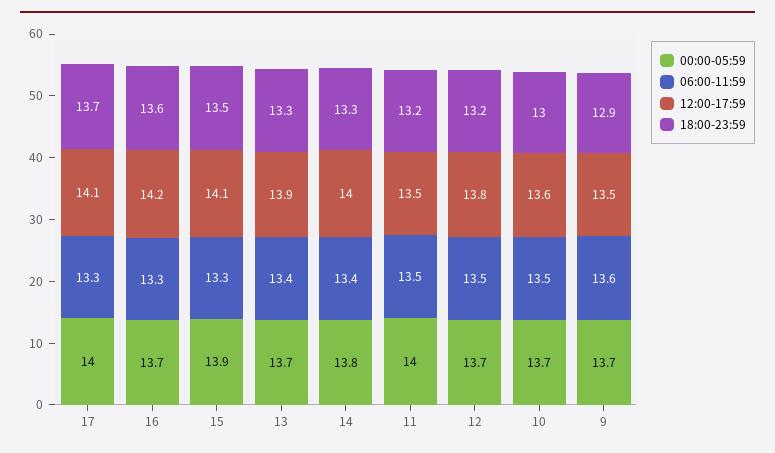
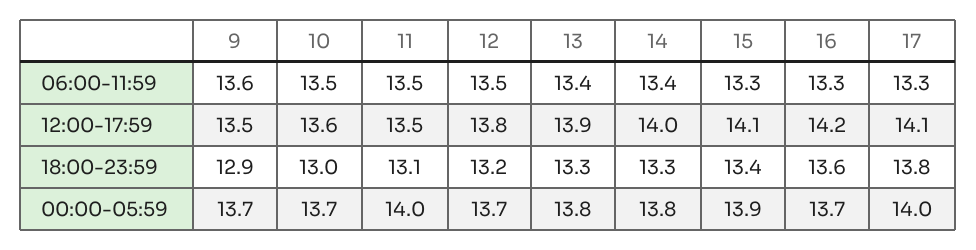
  {
    "00:00-05:59": {
      "17": 14,
      "16": 13.7,
      "15": 13.9,
-     "13": 13.7,
+     "13": 13.8,
      "14": 13.8,
      "11": 14,
      "12": 13.7,
      "10": 13.7,
      "9": 13.7
    },
    "06:00-11:59": {
      "17": 13.3,
      "16": 13.3,
      "15": 13.3,
      "13": 13.4,
      "14": 13.4,
      "11": 13.5,
      "12": 13.5,
      "10": 13.5,
      "9": 13.6
    },
    "12:00-17:59": {
      "17": 14.1,
      "16": 14.2,
      "15": 14.1,
      "13": 13.9,
      "14": 14,
      "11": 13.5,
      "12": 13.8,
      "10": 13.6,
      "9": 13.5
    },
    "18:00-23:59": {
-     "17": 13.7,
+     "17": 13.8,
      "16": 13.6,
-     "15": 13.5,
+     "15": 13.4,
      "13": 13.3,
      "14": 13.3,
-     "11": 13.2,
+     "11": 13.1,
      "12": 13.2,
      "10": 13,
      "9": 12.9
    }
  }

